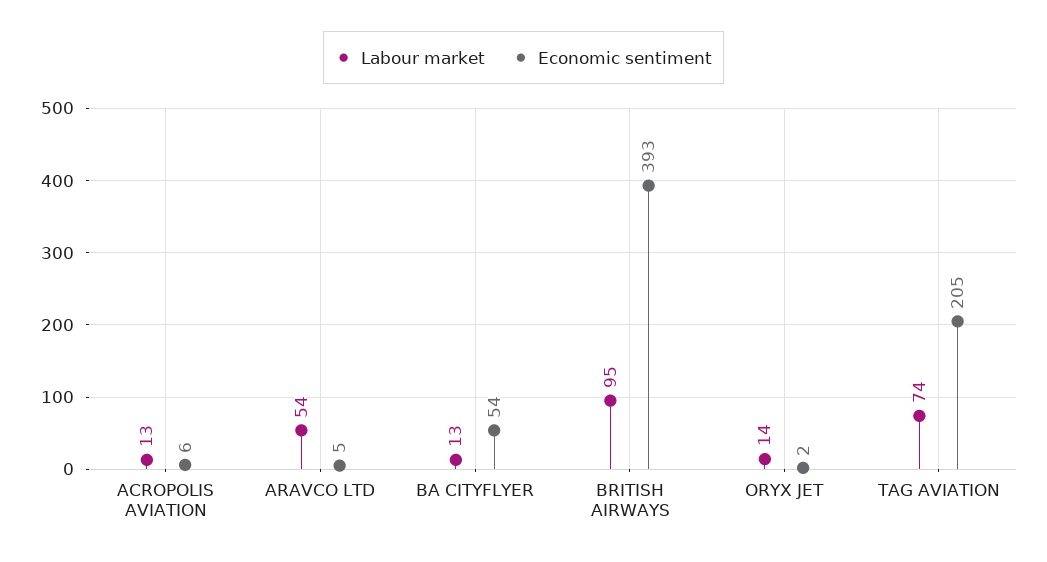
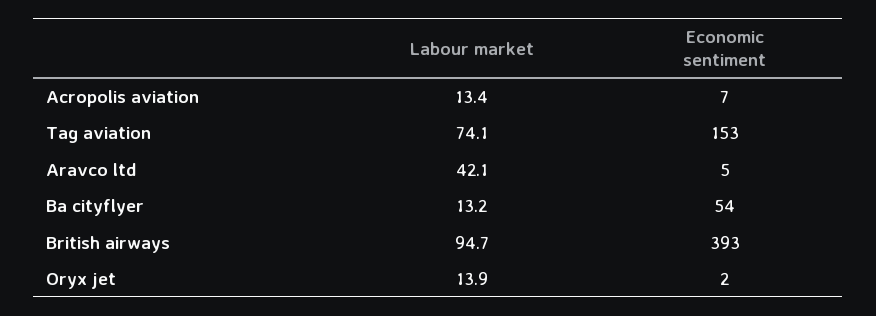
  {
    "Labour market": {
      "ACROPOLIS AVIATION": 13.4,
-     "ARAVCO LTD": 54,
+     "ARAVCO LTD": 42.1,
      "BA CITYFLYER": 13.2,
      "BRITISH AIRWAYS": 94.7,
      "ORYX JET": 13.9,
      "TAG AVIATION": 74.1
    },
    "Economic sentiment": {
-     "ACROPOLIS AVIATION": 6,
+     "ACROPOLIS AVIATION": 7,
      "ARAVCO LTD": 5,
      "BA CITYFLYER": 54,
      "BRITISH AIRWAYS": 393,
      "ORYX JET": 2,
-     "TAG AVIATION": 205
+     "TAG AVIATION": 153
    }
  }

